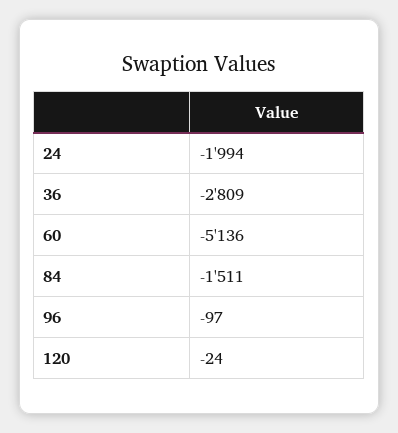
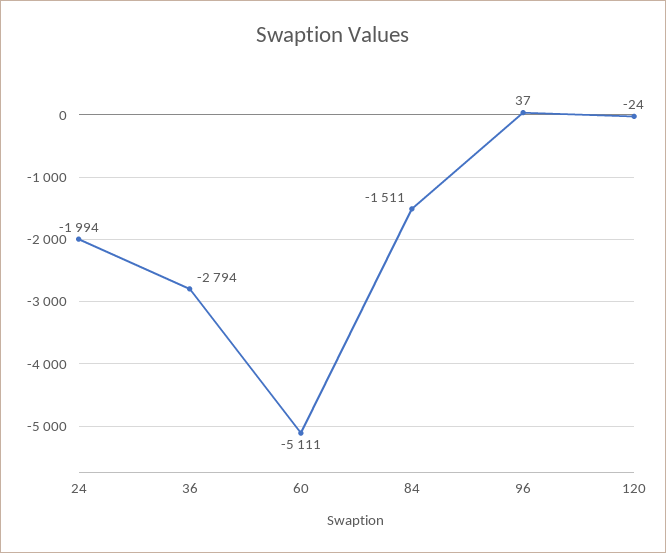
  {
    "24": -1994,
-   "36": -2809,
+   "36": -2794,
-   "60": -5136,
+   "60": -5111,
    "84": -1511,
-   "96": -97,
+   "96": 37,
    "120": -24
  }

